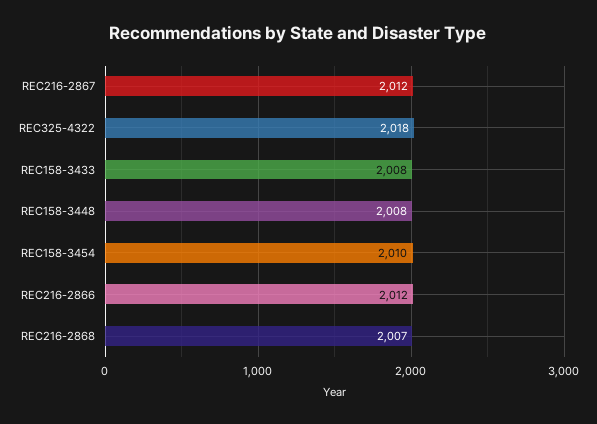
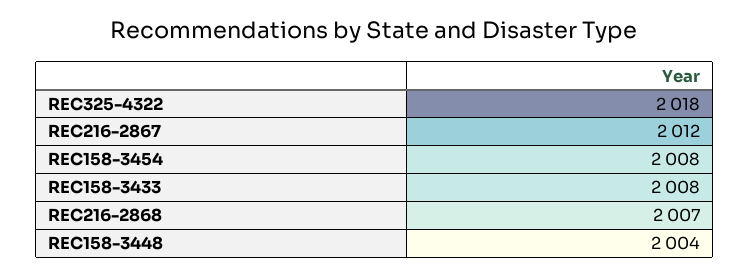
  {
    "REC216-2867": 2012,
    "REC325-4322": 2018,
    "REC158-3433": 2008,
-   "REC158-3448": 2008,
+   "REC158-3448": 2004,
-   "REC158-3454": 2010,
+   "REC158-3454": 2008,
-   "REC216-2866": 2012,
    "REC216-2868": 2007
  }

